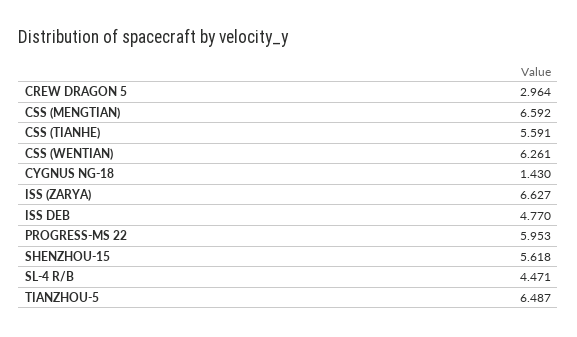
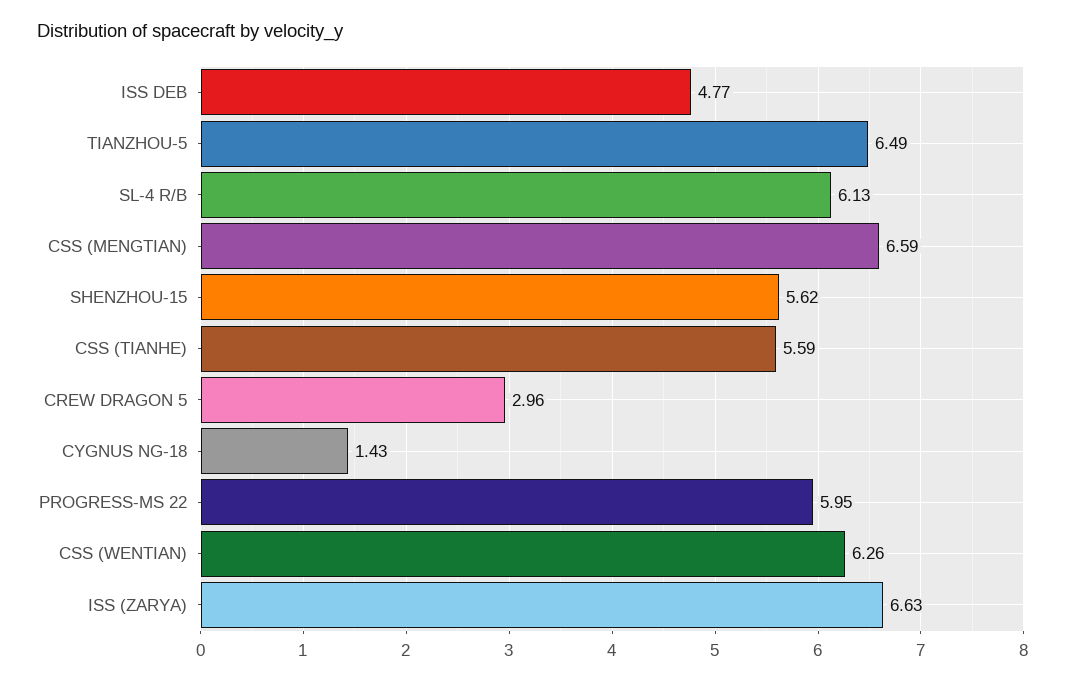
  {
    "CREW DRAGON 5": 2.964,
    "CSS (MENGTIAN)": 6.592,
    "CSS (TIANHE)": 5.591,
    "CSS (WENTIAN)": 6.261,
    "CYGNUS NG-18": 1.43,
    "ISS (ZARYA)": 6.627,
    "ISS DEB": 4.77,
    "PROGRESS-MS 22": 5.953,
    "SHENZHOU-15": 5.618,
-   "SL-4 R/B": 4.471,
+   "SL-4 R/B": 6.13,
    "TIANZHOU-5": 6.487
  }

